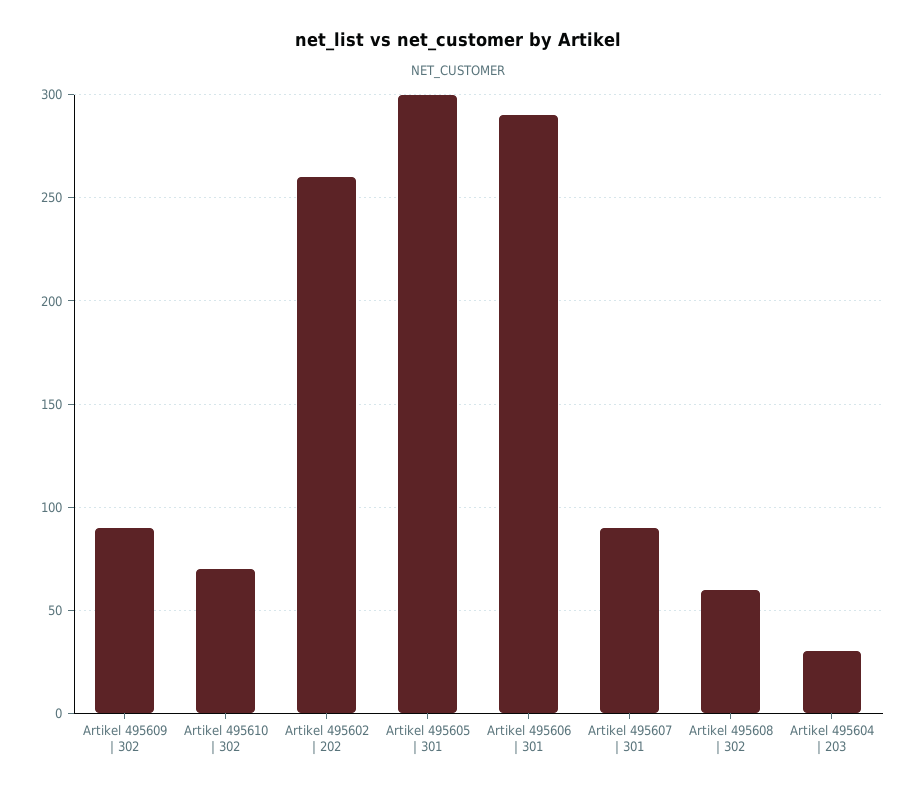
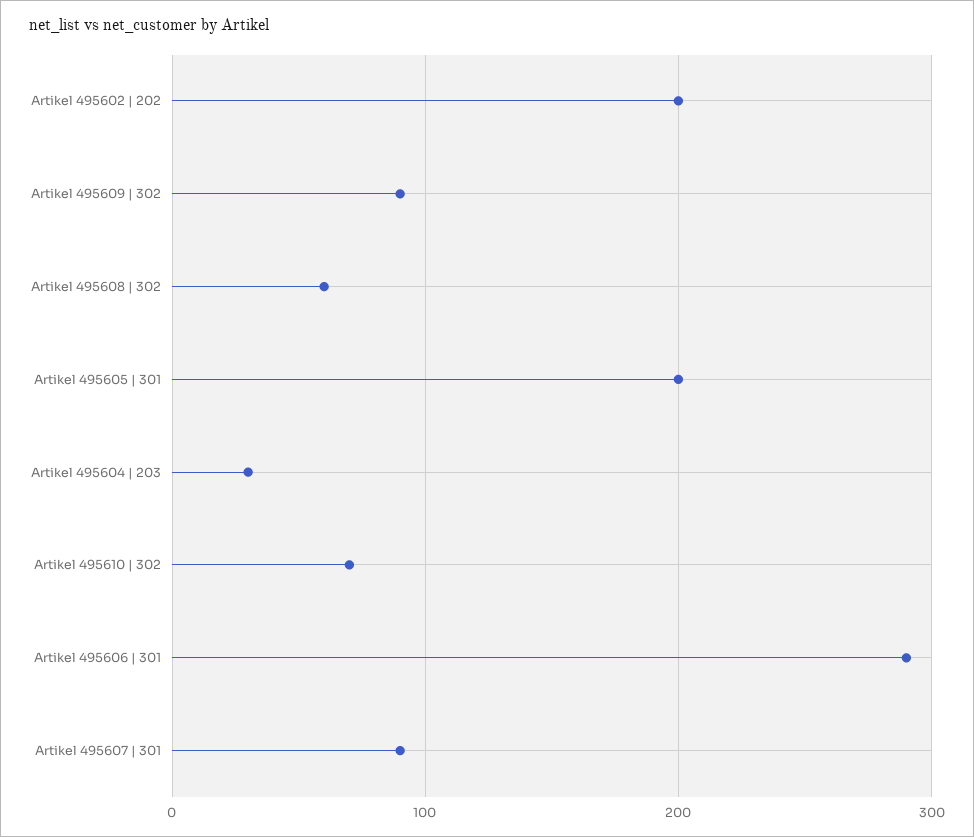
  {
    "Artikel 495609 | 302": 90,
    "Artikel 495610 | 302": 70,
-   "Artikel 495602 | 202": 260,
+   "Artikel 495602 | 202": 200,
-   "Artikel 495605 | 301": 300,
+   "Artikel 495605 | 301": 200,
    "Artikel 495606 | 301": 290,
    "Artikel 495607 | 301": 90,
    "Artikel 495608 | 302": 60,
    "Artikel 495604 | 203": 30
  }

